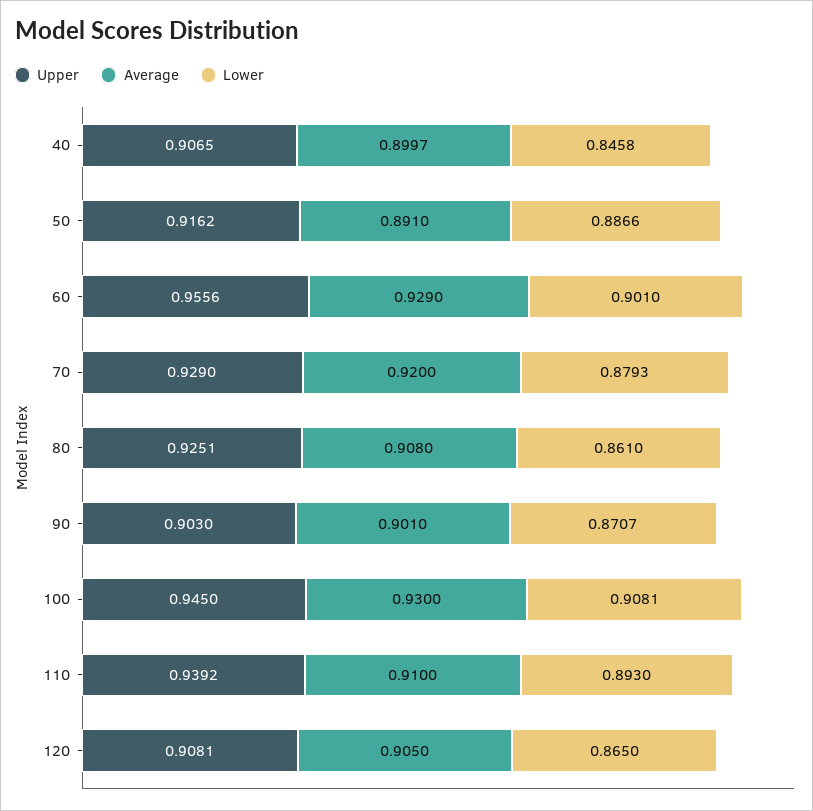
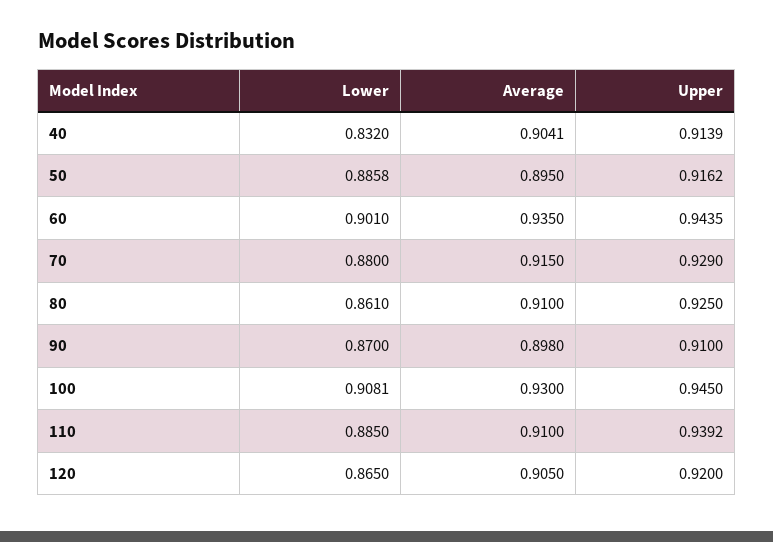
  {
    "Upper": {
-     "40": 0.9065,
+     "40": 0.9139,
      "50": 0.9162,
-     "60": 0.9556,
+     "60": 0.9435,
      "70": 0.929,
-     "80": 0.9251,
+     "80": 0.925,
-     "90": 0.903,
+     "90": 0.91,
      "100": 0.945,
      "110": 0.9392,
-     "120": 0.9081
+     "120": 0.92
    },
    "Average": {
-     "40": 0.8997,
+     "40": 0.9041,
-     "50": 0.891,
+     "50": 0.895,
-     "60": 0.929,
+     "60": 0.935,
-     "70": 0.92,
+     "70": 0.915,
-     "80": 0.908,
+     "80": 0.91,
-     "90": 0.901,
+     "90": 0.898,
      "100": 0.93,
      "110": 0.91,
      "120": 0.905
    },
    "Lower": {
-     "40": 0.8458,
+     "40": 0.832,
-     "50": 0.8866,
+     "50": 0.8858,
      "60": 0.901,
-     "70": 0.8793,
+     "70": 0.88,
      "80": 0.861,
-     "90": 0.8707,
+     "90": 0.87,
      "100": 0.9081,
-     "110": 0.893,
+     "110": 0.885,
      "120": 0.865
    }
  }

